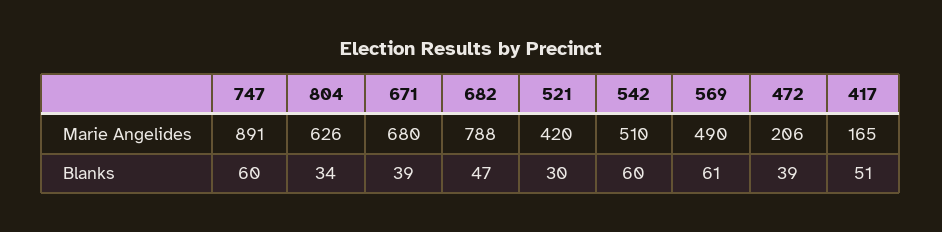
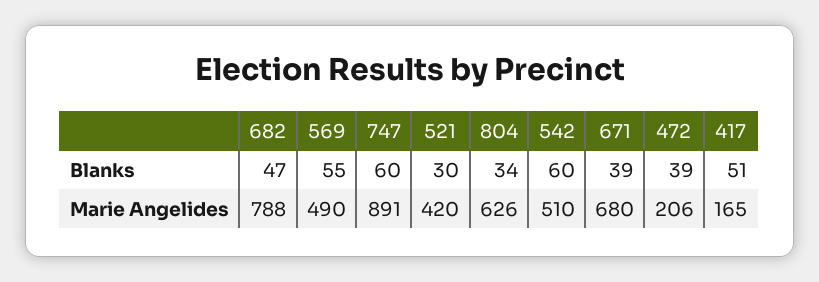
  {
    "747": {
      "Marie Angelides": 891,
      "Blanks": 60
    },
    "804": {
      "Marie Angelides": 626,
      "Blanks": 34
    },
    "671": {
      "Marie Angelides": 680,
      "Blanks": 39
    },
    "682": {
      "Marie Angelides": 788,
      "Blanks": 47
    },
    "521": {
      "Marie Angelides": 420,
      "Blanks": 30
    },
    "542": {
      "Marie Angelides": 510,
      "Blanks": 60
    },
    "569": {
      "Marie Angelides": 490,
-     "Blanks": 61
+     "Blanks": 55
    },
    "472": {
      "Marie Angelides": 206,
      "Blanks": 39
    },
    "417": {
      "Marie Angelides": 165,
      "Blanks": 51
    }
  }

